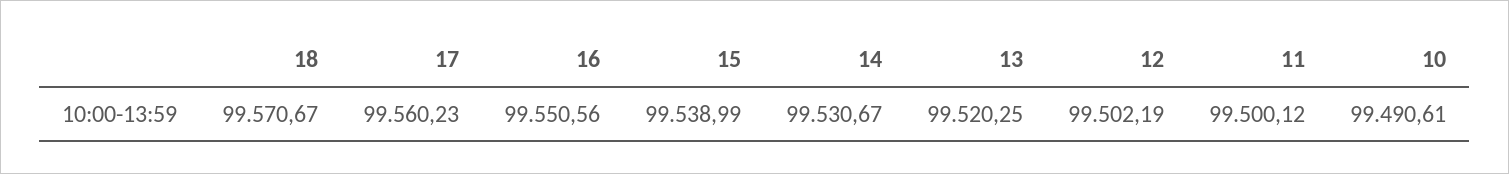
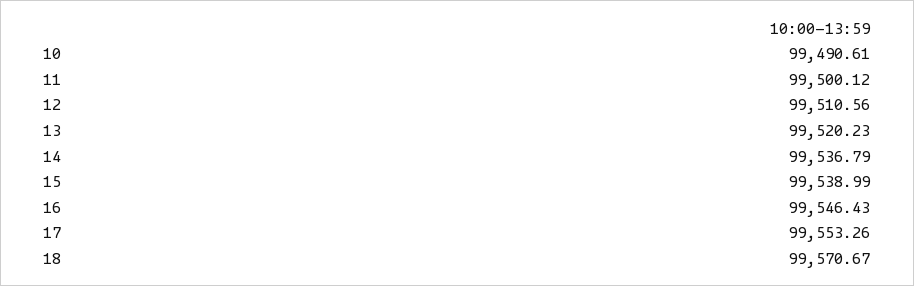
  {
    "18": 99570.67,
-   "17": 99560.23,
+   "17": 99553.26,
-   "16": 99550.56,
+   "16": 99546.43,
    "15": 99538.99,
-   "14": 99530.67,
+   "14": 99536.79,
-   "13": 99520.25,
+   "13": 99520.23,
-   "12": 99502.19,
+   "12": 99510.56,
    "11": 99500.12,
    "10": 99490.61
  }

